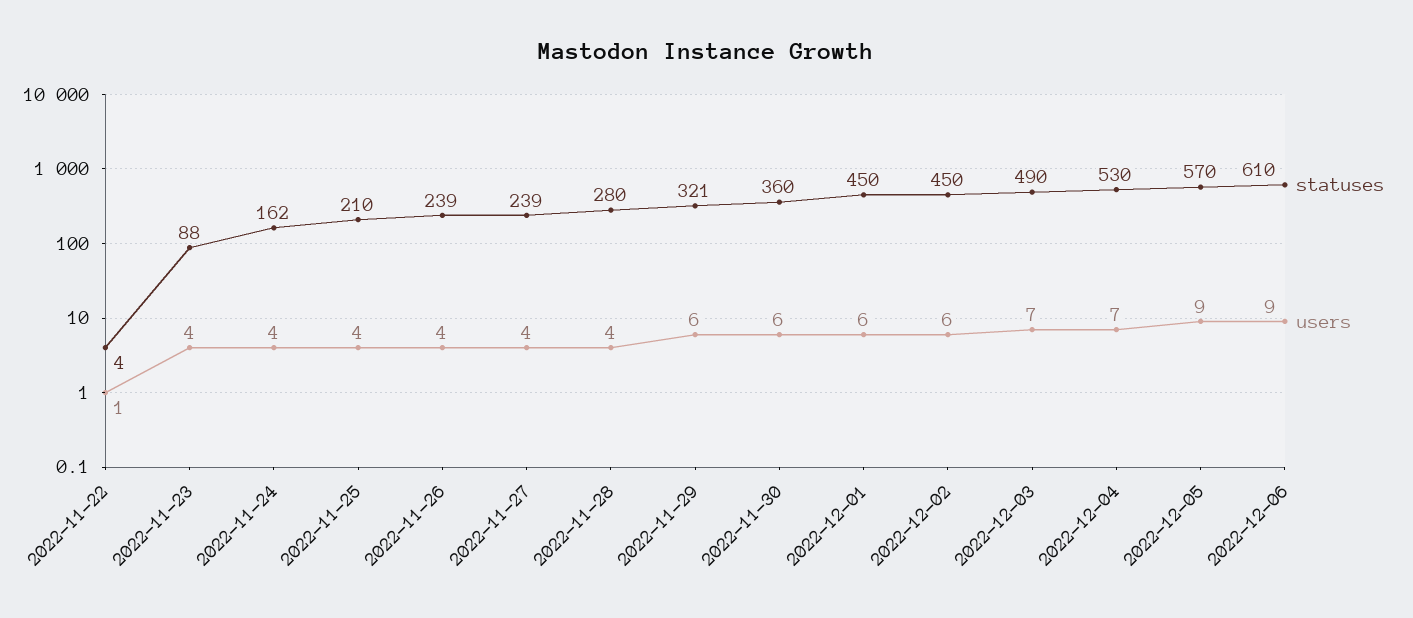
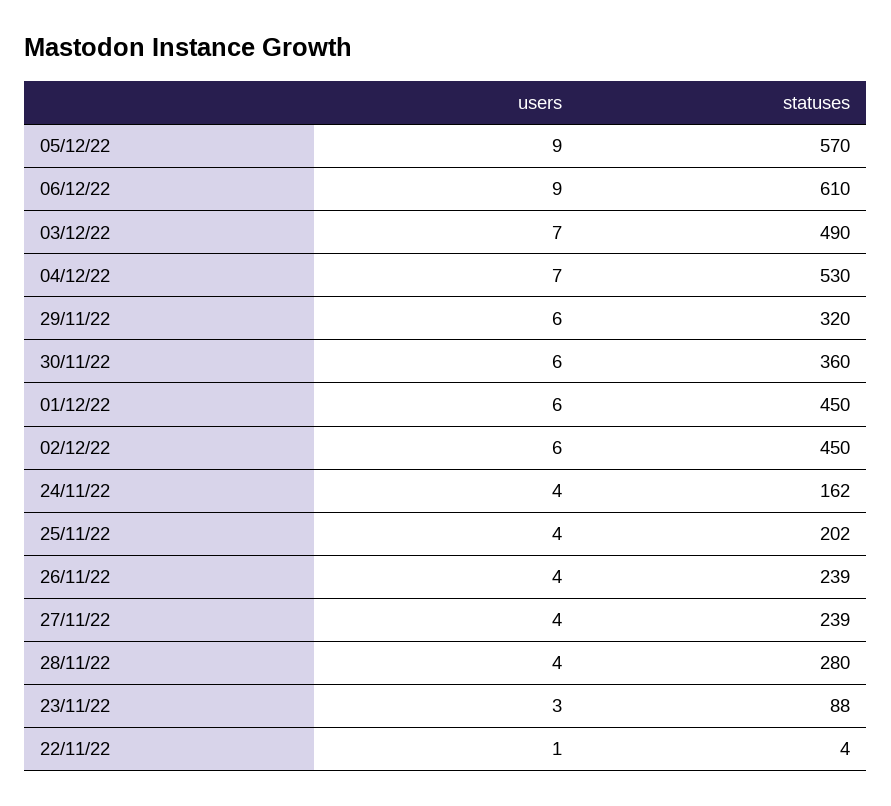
  {
    "statuses": {
      "2022-11-22": 4,
      "2022-11-23": 88,
      "2022-11-24": 162,
-     "2022-11-25": 210,
+     "2022-11-25": 202,
      "2022-11-26": 239,
      "2022-11-27": 239,
      "2022-11-28": 280,
-     "2022-11-29": 321,
+     "2022-11-29": 320,
      "2022-11-30": 360,
      "2022-12-01": 450,
      "2022-12-02": 450,
      "2022-12-03": 490,
      "2022-12-04": 530,
      "2022-12-05": 570,
      "2022-12-06": 610
    },
    "users": {
      "2022-11-22": 1,
-     "2022-11-23": 4,
+     "2022-11-23": 3,
      "2022-11-24": 4,
      "2022-11-25": 4,
      "2022-11-26": 4,
      "2022-11-27": 4,
      "2022-11-28": 4,
      "2022-11-29": 6,
      "2022-11-30": 6,
      "2022-12-01": 6,
      "2022-12-02": 6,
      "2022-12-03": 7,
      "2022-12-04": 7,
      "2022-12-05": 9,
      "2022-12-06": 9
    }
  }

